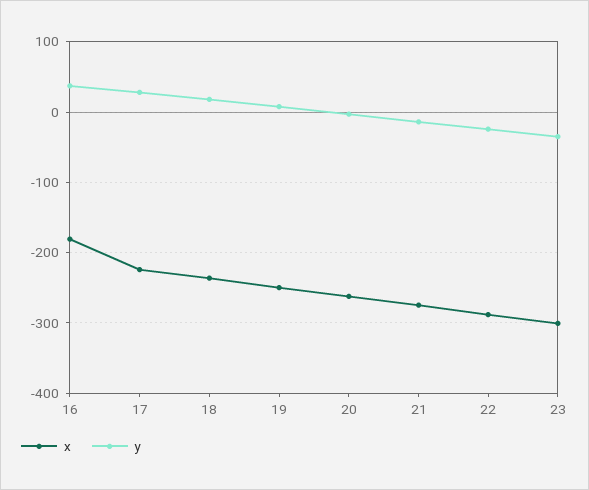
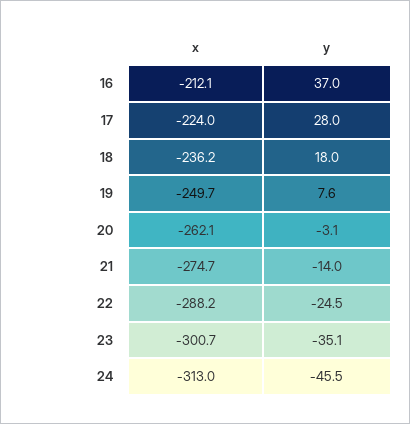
  {
    "x": {
-     "16": -180,
+     "16": -212.1,
      "17": -224,
      "18": -236.2,
      "19": -249.7,
      "20": -262.1,
      "21": -274.7,
      "22": -288.2,
-     "23": -300.7
+     "23": -300.7,
+     "24": -313
    },
    "y": {
      "16": 37,
      "17": 28,
      "18": 18,
      "19": 7.6,
      "20": -3.1,
      "21": -14,
      "22": -24.5,
-     "23": -35.1
+     "23": -35.1,
+     "24": -45.5
    }
  }

